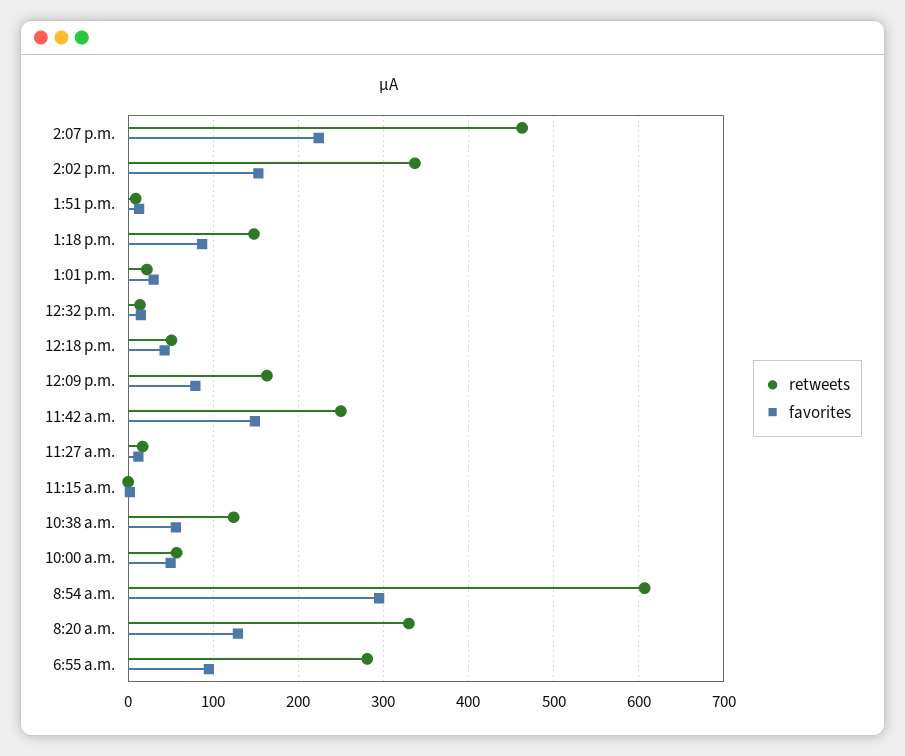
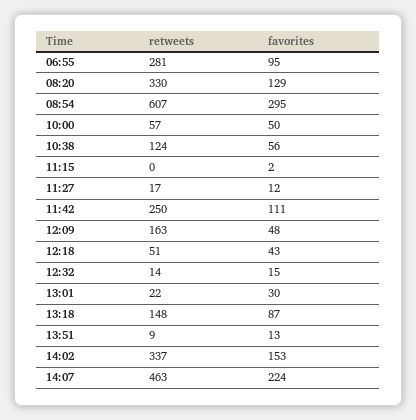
  {
    "retweets": {
      "2:07 p.m.": 463,
      "2:02 p.m.": 337,
      "1:51 p.m.": 9,
      "1:18 p.m.": 148,
      "1:01 p.m.": 22,
      "12:32 p.m.": 14,
      "12:18 p.m.": 51,
      "12:09 p.m.": 163,
      "11:42 a.m.": 250,
      "11:27 a.m.": 17,
      "11:15 a.m.": 0,
      "10:38 a.m.": 124,
      "10:00 a.m.": 57,
      "8:54 a.m.": 607,
      "8:20 a.m.": 330,
      "6:55 a.m.": 281
    },
    "favorites": {
      "2:07 p.m.": 224,
      "2:02 p.m.": 153,
      "1:51 p.m.": 13,
      "1:18 p.m.": 87,
      "1:01 p.m.": 30,
      "12:32 p.m.": 15,
      "12:18 p.m.": 43,
-     "12:09 p.m.": 80,
+     "12:09 p.m.": 48,
-     "11:42 a.m.": 150,
+     "11:42 a.m.": 111,
      "11:27 a.m.": 12,
      "11:15 a.m.": 2,
      "10:38 a.m.": 56,
      "10:00 a.m.": 50,
      "8:54 a.m.": 295,
      "8:20 a.m.": 129,
      "6:55 a.m.": 95
    }
  }

